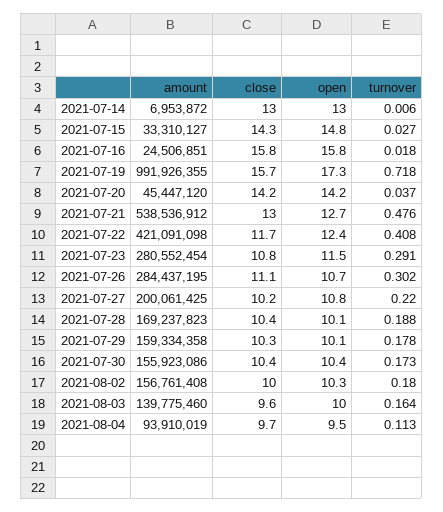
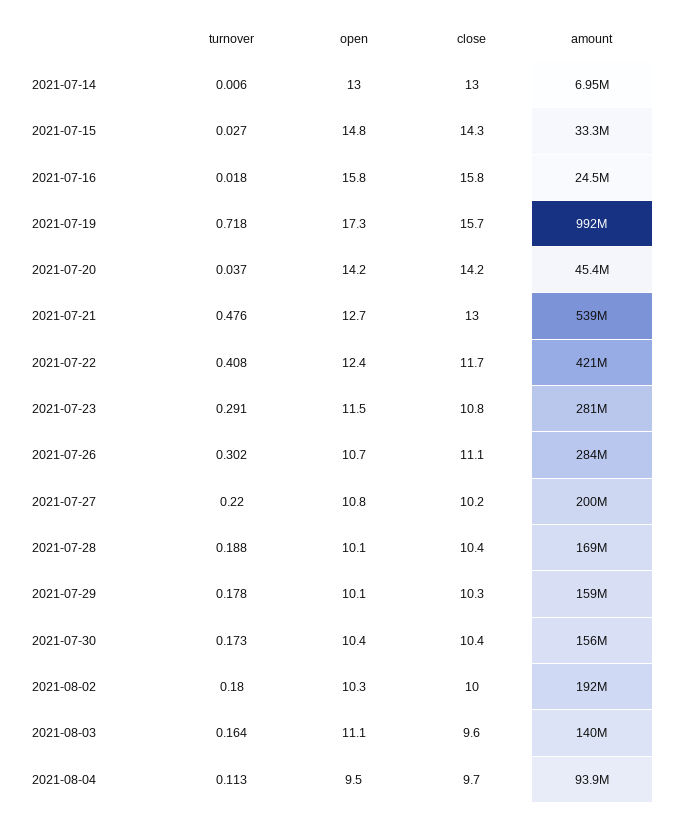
  {
    "amount": {
      "2021-07-14": 6953872,
      "2021-07-15": 33310127,
      "2021-07-16": 24506851,
      "2021-07-19": 991926355,
      "2021-07-20": 45447120,
      "2021-07-21": 538536912,
      "2021-07-22": 421091098,
      "2021-07-23": 280552454,
      "2021-07-26": 284437195,
      "2021-07-27": 200061425,
      "2021-07-28": 169237823,
      "2021-07-29": 159334358,
      "2021-07-30": 155923086,
-     "2021-08-02": 156761408,
+     "2021-08-02": 192000000,
      "2021-08-03": 139775460,
      "2021-08-04": 93910019
    },
    "close": {
      "2021-07-14": 13,
      "2021-07-15": 14.3,
      "2021-07-16": 15.8,
      "2021-07-19": 15.7,
      "2021-07-20": 14.2,
      "2021-07-21": 13,
      "2021-07-22": 11.7,
      "2021-07-23": 10.8,
      "2021-07-26": 11.1,
      "2021-07-27": 10.2,
      "2021-07-28": 10.4,
      "2021-07-29": 10.3,
      "2021-07-30": 10.4,
      "2021-08-02": 10,
      "2021-08-03": 9.6,
      "2021-08-04": 9.7
    },
    "open": {
      "2021-07-14": 13,
      "2021-07-15": 14.8,
      "2021-07-16": 15.8,
      "2021-07-19": 17.3,
      "2021-07-20": 14.2,
      "2021-07-21": 12.7,
      "2021-07-22": 12.4,
      "2021-07-23": 11.5,
      "2021-07-26": 10.7,
      "2021-07-27": 10.8,
      "2021-07-28": 10.1,
      "2021-07-29": 10.1,
      "2021-07-30": 10.4,
      "2021-08-02": 10.3,
-     "2021-08-03": 10,
+     "2021-08-03": 11.1,
      "2021-08-04": 9.5
    },
    "turnover": {
      "2021-07-14": 0.006,
      "2021-07-15": 0.027,
      "2021-07-16": 0.018,
      "2021-07-19": 0.718,
      "2021-07-20": 0.037,
      "2021-07-21": 0.476,
      "2021-07-22": 0.408,
      "2021-07-23": 0.291,
      "2021-07-26": 0.302,
      "2021-07-27": 0.22,
      "2021-07-28": 0.188,
      "2021-07-29": 0.178,
      "2021-07-30": 0.173,
      "2021-08-02": 0.18,
      "2021-08-03": 0.164,
      "2021-08-04": 0.113
    }
  }

